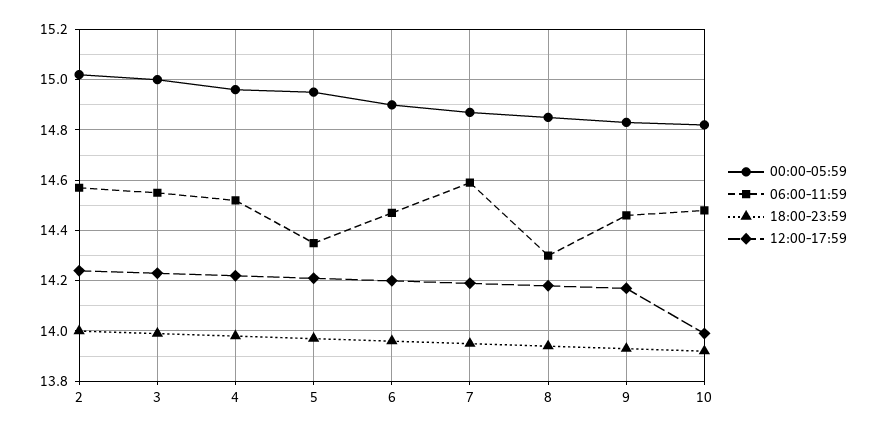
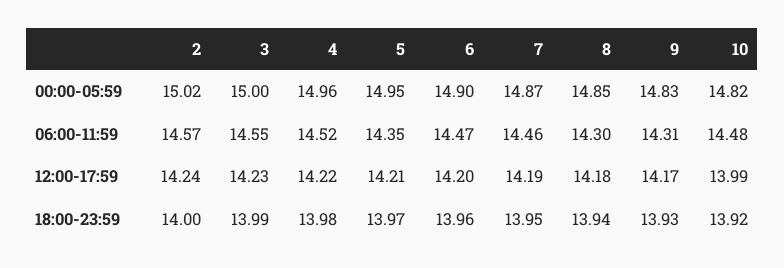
  {
    "00:00-05:59": {
      "2": 15.02,
      "3": 15,
      "4": 14.96,
      "5": 14.95,
      "6": 14.9,
      "7": 14.87,
      "8": 14.85,
      "9": 14.83,
      "10": 14.82
    },
    "06:00-11:59": {
      "2": 14.57,
      "3": 14.55,
      "4": 14.52,
      "5": 14.35,
      "6": 14.47,
-     "7": 14.6,
+     "7": 14.46,
      "8": 14.3,
-     "9": 14.45,
+     "9": 14.31,
      "10": 14.48
    },
    "18:00-23:59": {
      "2": 14,
      "3": 13.99,
      "4": 13.98,
      "5": 13.97,
      "6": 13.96,
      "7": 13.95,
      "8": 13.94,
      "9": 13.93,
      "10": 13.92
    },
    "12:00-17:59": {
      "2": 14.24,
      "3": 14.23,
      "4": 14.22,
      "5": 14.21,
      "6": 14.2,
      "7": 14.19,
      "8": 14.18,
      "9": 14.17,
      "10": 13.99
    }
  }

